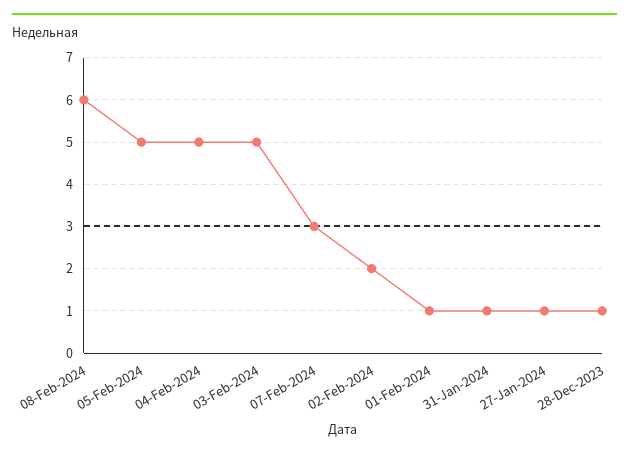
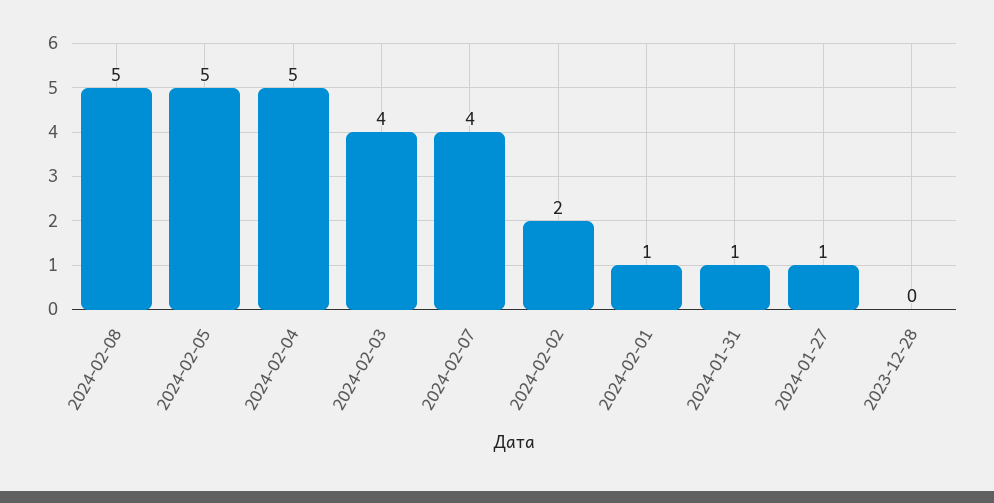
  {
-   "08-Feb-2024": 6,
+   "08-Feb-2024": 5,
    "05-Feb-2024": 5,
    "04-Feb-2024": 5,
-   "03-Feb-2024": 5,
+   "03-Feb-2024": 4,
-   "07-Feb-2024": 3,
+   "07-Feb-2024": 4,
    "02-Feb-2024": 2,
    "01-Feb-2024": 1,
    "31-Jan-2024": 1,
    "27-Jan-2024": 1,
-   "28-Dec-2023": 1
+   "28-Dec-2023": 0
  }

